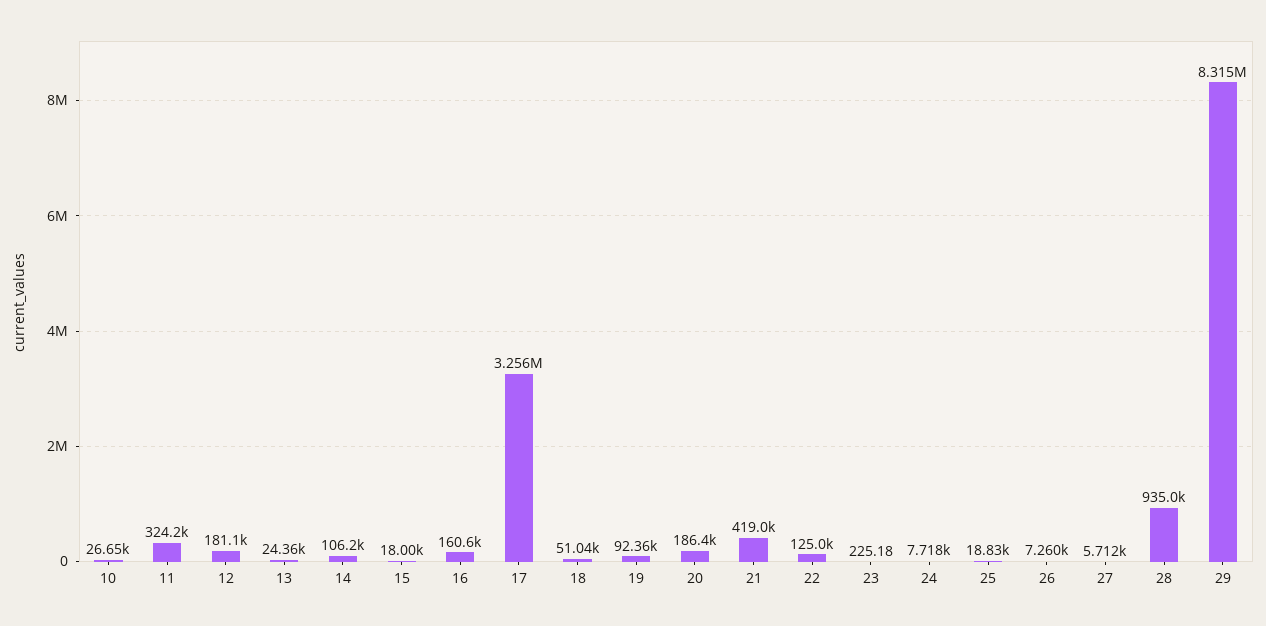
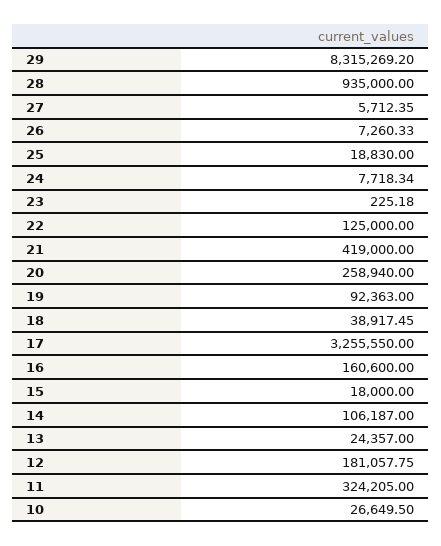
  {
    "10": 26649.5,
    "11": 324205,
    "12": 181057.75,
    "13": 24357,
    "14": 106187,
    "15": 18000,
    "16": 160600,
    "17": 3255550,
-   "18": 51040,
+   "18": 38917.45,
    "19": 92363,
-   "20": 186400,
+   "20": 258940,
    "21": 419000,
    "22": 125000,
    "23": 225.18,
    "24": 7718.34,
    "25": 18830,
    "26": 7260.33,
    "27": 5712.35,
    "28": 935000,
    "29": 8315269.2
  }

